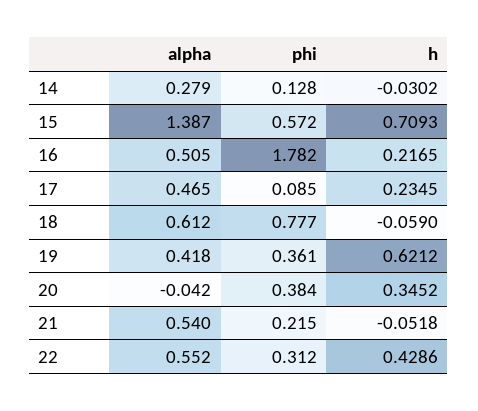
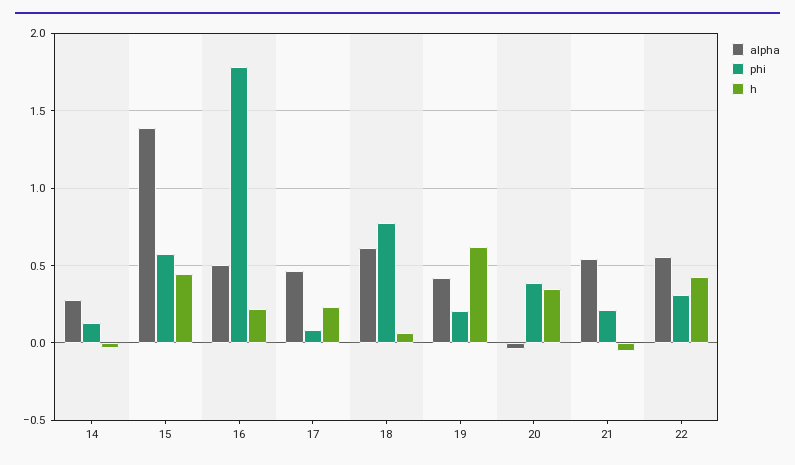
  {
    "alpha": {
      "14": 0.279,
      "15": 1.387,
      "16": 0.505,
      "17": 0.465,
      "18": 0.612,
      "19": 0.418,
      "20": -0.042,
      "21": 0.54,
      "22": 0.552
    },
    "phi": {
      "14": 0.128,
      "15": 0.572,
      "16": 1.782,
      "17": 0.085,
      "18": 0.777,
-     "19": 0.361,
+     "19": 0.2,
      "20": 0.384,
      "21": 0.215,
      "22": 0.312
    },
    "h": {
      "14": -0.0302,
-     "15": 0.7093,
+     "15": 0.45,
      "16": 0.2165,
      "17": 0.2345,
-     "18": -0.059,
+     "18": 0.05,
      "19": 0.6212,
      "20": 0.3452,
      "21": -0.0518,
      "22": 0.4286
    }
  }

